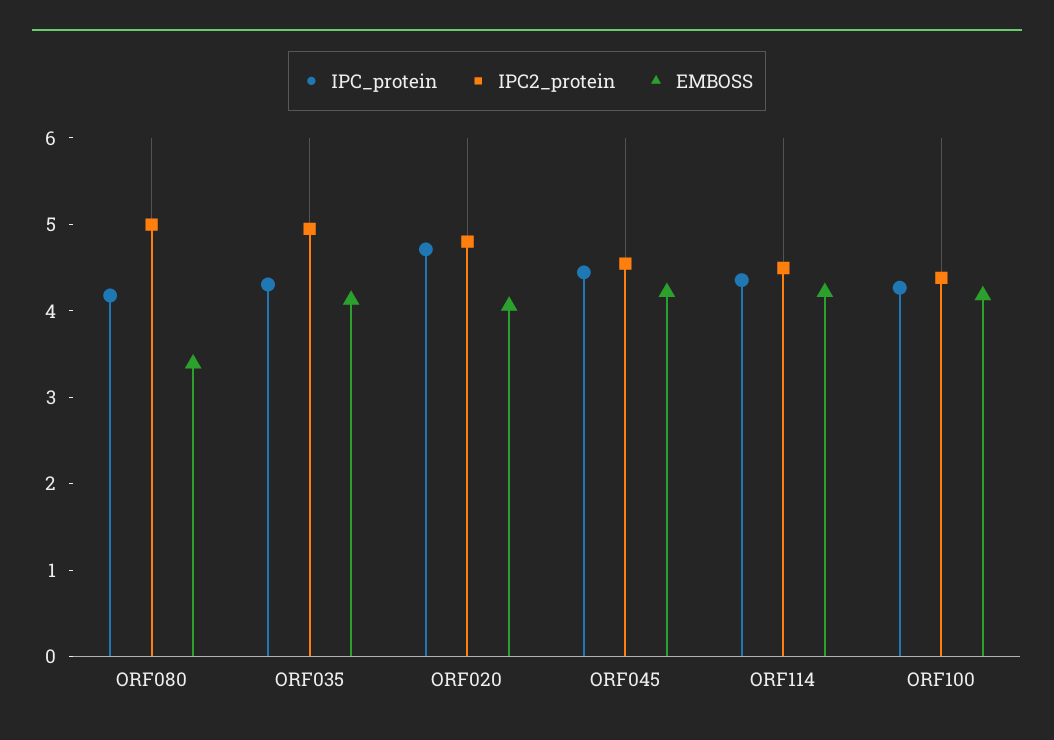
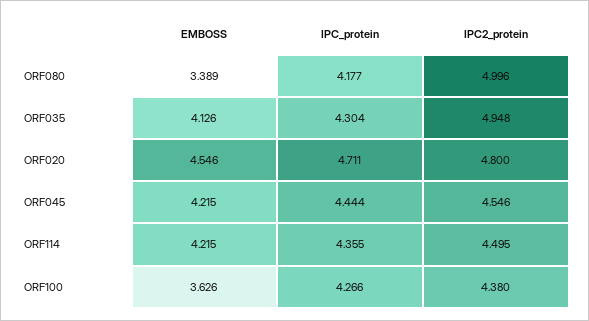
  {
    "IPC_protein": {
      "ORF080": 4.177,
      "ORF035": 4.304,
      "ORF020": 4.711,
      "ORF045": 4.444,
      "ORF114": 4.355,
      "ORF100": 4.266
    },
    "IPC2_protein": {
      "ORF080": 4.996,
      "ORF035": 4.948,
      "ORF020": 4.8,
      "ORF045": 4.546,
      "ORF114": 4.495,
      "ORF100": 4.38
    },
    "EMBOSS": {
      "ORF080": 3.389,
      "ORF035": 4.126,
-     "ORF020": 4,
+     "ORF020": 4.546,
      "ORF045": 4.215,
      "ORF114": 4.215,
-     "ORF100": 4.2
+     "ORF100": 3.626
    }
  }

